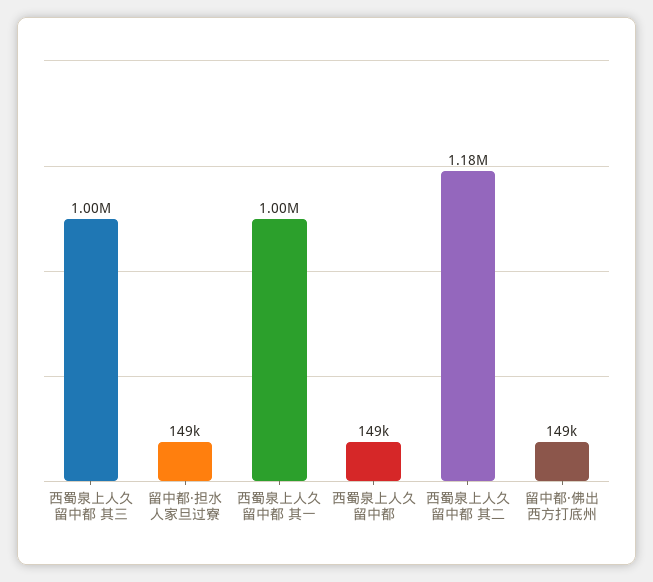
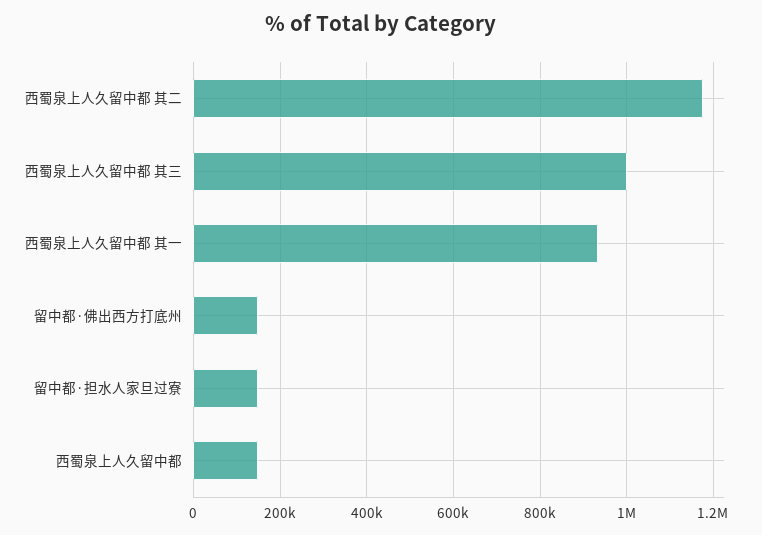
  {
    "西蜀泉上人久留中都 其三": 1000000,
    "留中都·担水人家旦过寮": 149000,
-   "西蜀泉上人久留中都 其一": 1000000,
+   "西蜀泉上人久留中都 其一": 940000,
    "西蜀泉上人久留中都": 149000,
    "西蜀泉上人久留中都 其二": 1180000,
    "留中都·佛出西方打底州": 149000
  }

